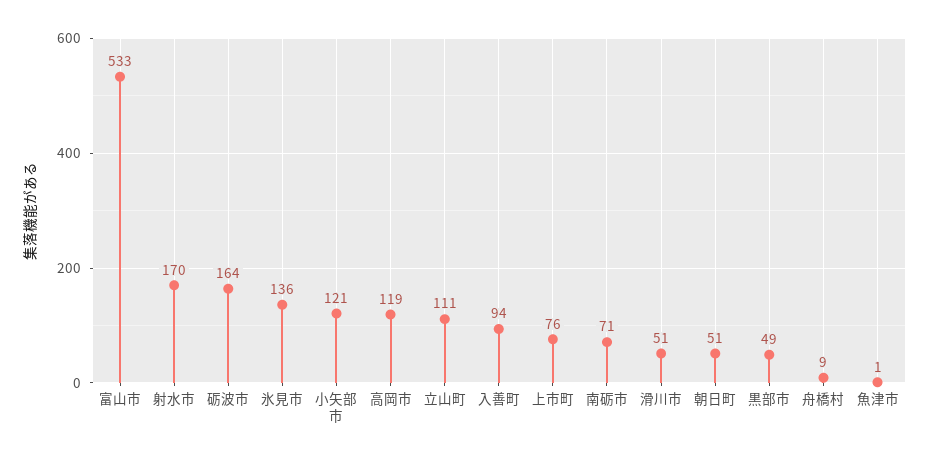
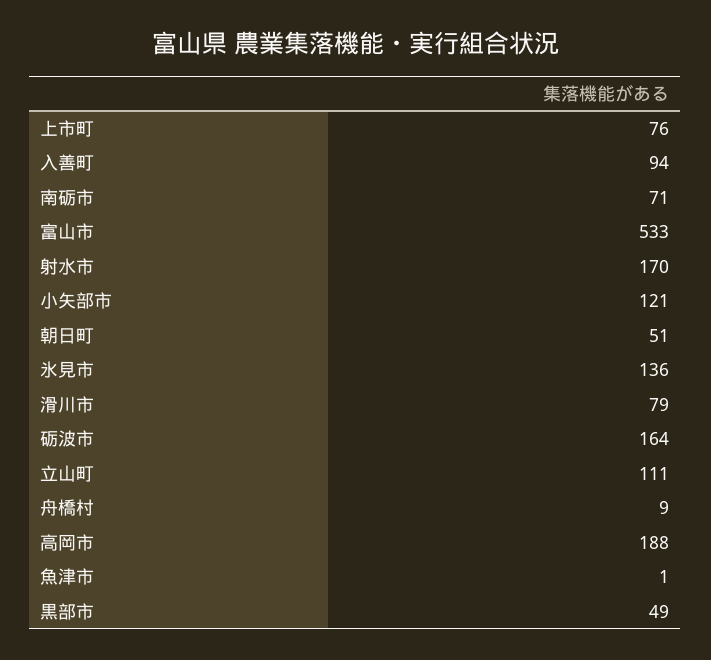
  {
    "富山市": 533,
    "射水市": 170,
    "砺波市": 164,
    "氷見市": 136,
    "小矢部市": 121,
-   "高岡市": 119,
+   "高岡市": 188,
    "立山町": 111,
    "入善町": 94,
    "上市町": 76,
    "南砺市": 71,
-   "滑川市": 51,
+   "滑川市": 79,
    "朝日町": 51,
    "黒部市": 49,
    "舟橋村": 9,
    "魚津市": 1
  }

